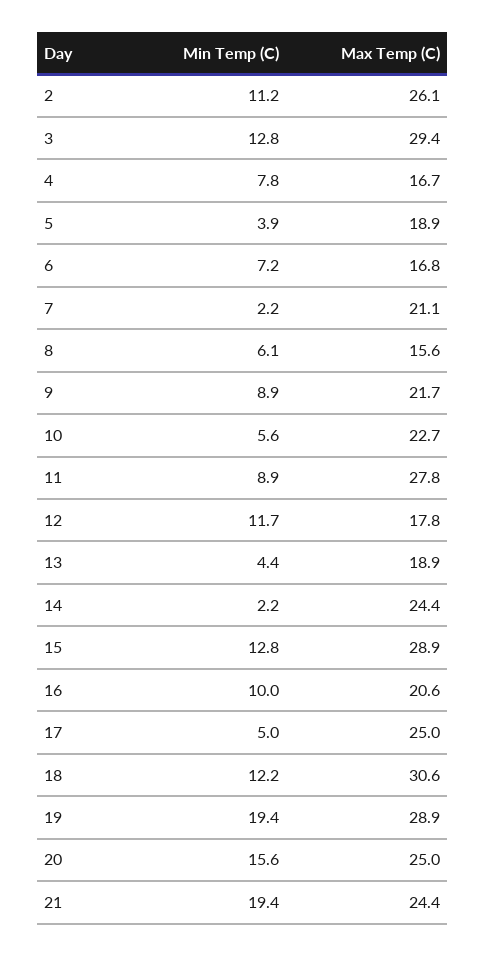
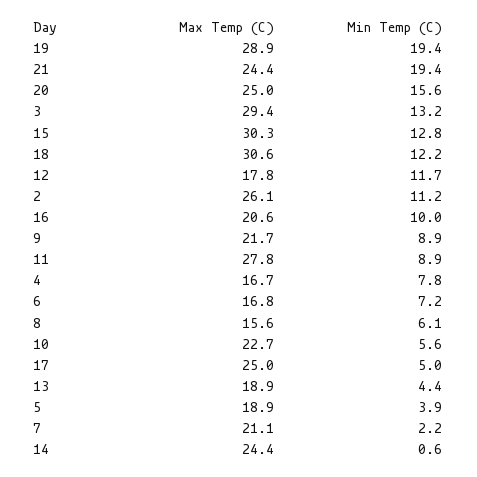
  {
    "Min Temp (C)": {
      "2": 11.2,
-     "3": 12.8,
+     "3": 13.2,
      "4": 7.8,
      "5": 3.9,
      "6": 7.2,
      "7": 2.2,
      "8": 6.1,
      "9": 8.9,
      "10": 5.6,
      "11": 8.9,
      "12": 11.7,
      "13": 4.4,
-     "14": 2.2,
+     "14": 0.6,
      "15": 12.8,
      "16": 10,
      "17": 5,
      "18": 12.2,
      "19": 19.4,
      "20": 15.6,
      "21": 19.4
    },
    "Max Temp (C)": {
      "2": 26.1,
      "3": 29.4,
      "4": 16.7,
      "5": 18.9,
      "6": 16.8,
      "7": 21.1,
      "8": 15.6,
      "9": 21.7,
      "10": 22.7,
      "11": 27.8,
      "12": 17.8,
      "13": 18.9,
      "14": 24.4,
-     "15": 28.9,
+     "15": 30.3,
      "16": 20.6,
      "17": 25,
      "18": 30.6,
      "19": 28.9,
      "20": 25,
      "21": 24.4
    }
  }

